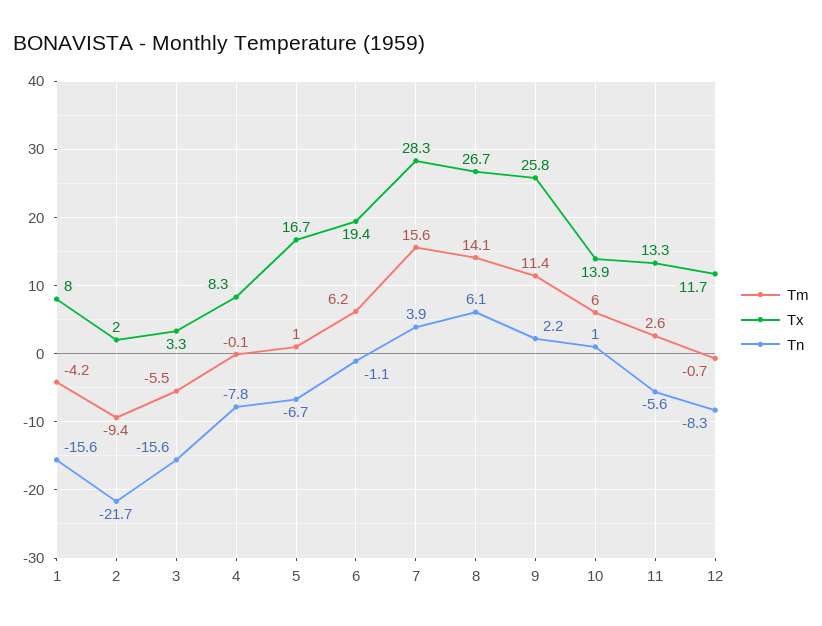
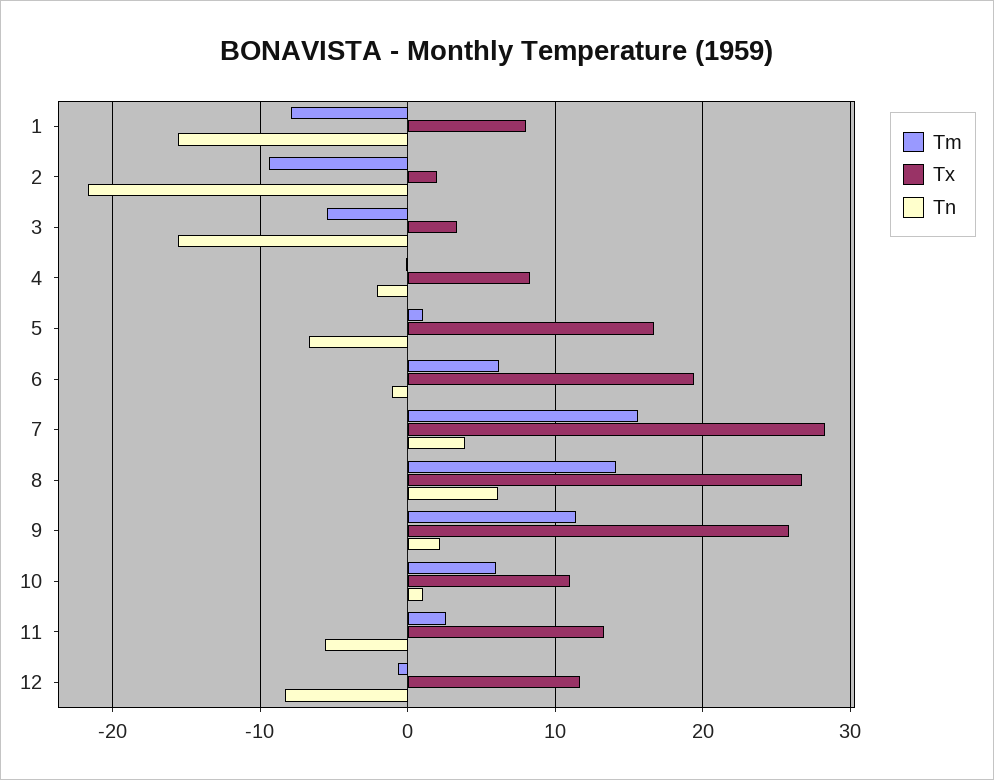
  {
    "Tm": {
-     "1": -4.2,
+     "1": -8,
      "2": -9.4,
      "3": -5.5,
      "4": -0.1,
      "5": 1,
      "6": 6.2,
      "7": 15.6,
      "8": 14.1,
      "9": 11.4,
      "10": 6,
      "11": 2.6,
      "12": -0.7
    },
    "Tx": {
      "1": 8,
      "2": 2,
      "3": 3.3,
      "4": 8.3,
      "5": 16.7,
      "6": 19.4,
      "7": 28.3,
      "8": 26.7,
      "9": 25.8,
-     "10": 13.9,
+     "10": 11,
      "11": 13.3,
      "12": 11.7
    },
    "Tn": {
      "1": -15.6,
      "2": -21.7,
      "3": -15.6,
-     "4": -7.8,
+     "4": -2,
      "5": -6.7,
      "6": -1.1,
      "7": 3.9,
      "8": 6.1,
      "9": 2.2,
      "10": 1,
      "11": -5.6,
      "12": -8.3
    }
  }

